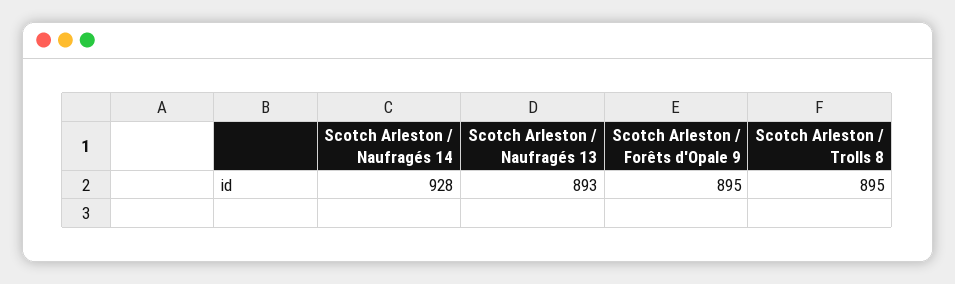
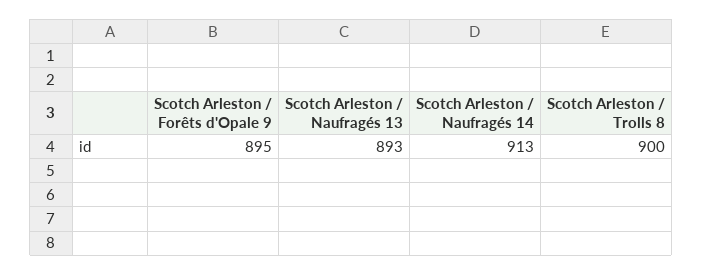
  {
-   "Scotch Arleston / Naufragés 14": 928,
+   "Scotch Arleston / Naufragés 14": 913,
    "Scotch Arleston / Naufragés 13": 893,
    "Scotch Arleston / Forêts d'Opale 9": 895,
-   "Scotch Arleston / Trolls 8": 895
+   "Scotch Arleston / Trolls 8": 900
  }

